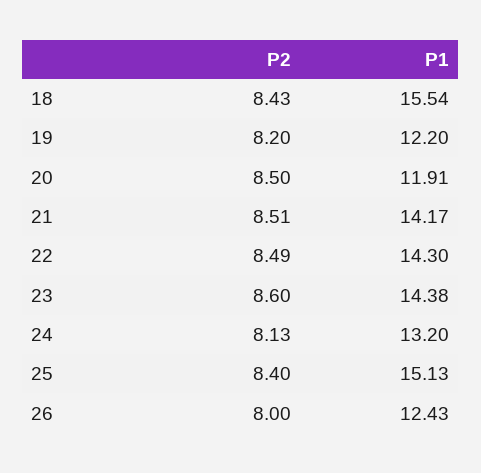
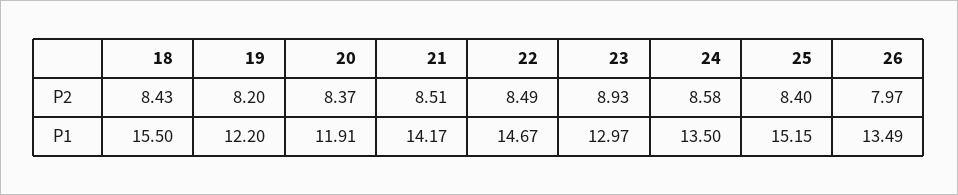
  {
    "P2": {
      "18": 8.43,
      "19": 8.2,
-     "20": 8.5,
+     "20": 8.37,
      "21": 8.51,
      "22": 8.49,
-     "23": 8.6,
+     "23": 8.93,
-     "24": 8.13,
+     "24": 8.58,
      "25": 8.4,
-     "26": 8
+     "26": 7.97
    },
    "P1": {
-     "18": 15.54,
+     "18": 15.5,
      "19": 12.2,
      "20": 11.91,
      "21": 14.17,
-     "22": 14.3,
+     "22": 14.67,
-     "23": 14.38,
+     "23": 12.97,
-     "24": 13.2,
+     "24": 13.5,
-     "25": 15.13,
+     "25": 15.15,
-     "26": 12.43
+     "26": 13.49
    }
  }

